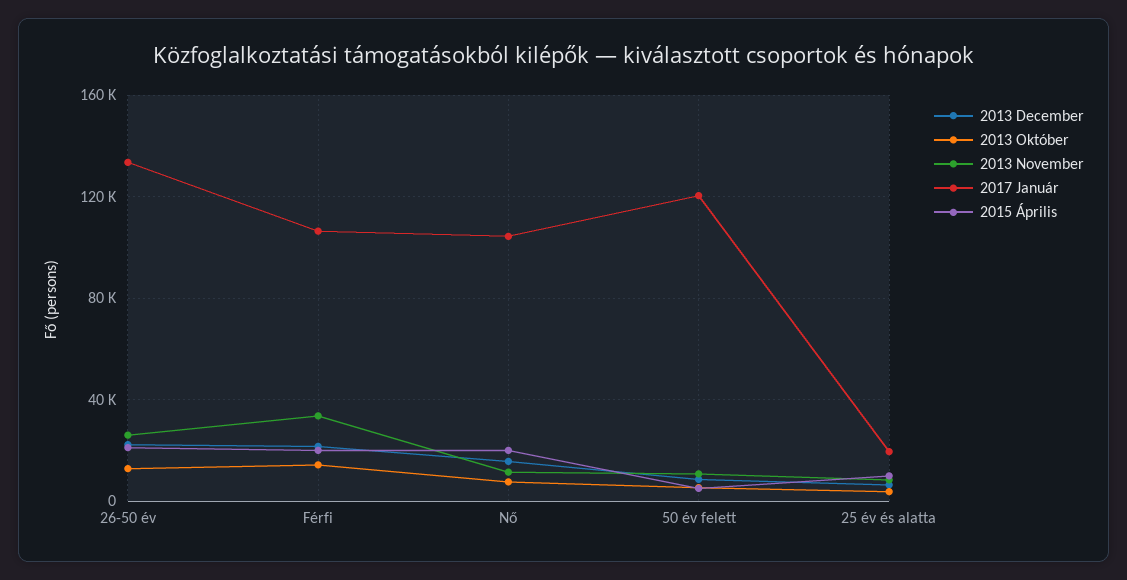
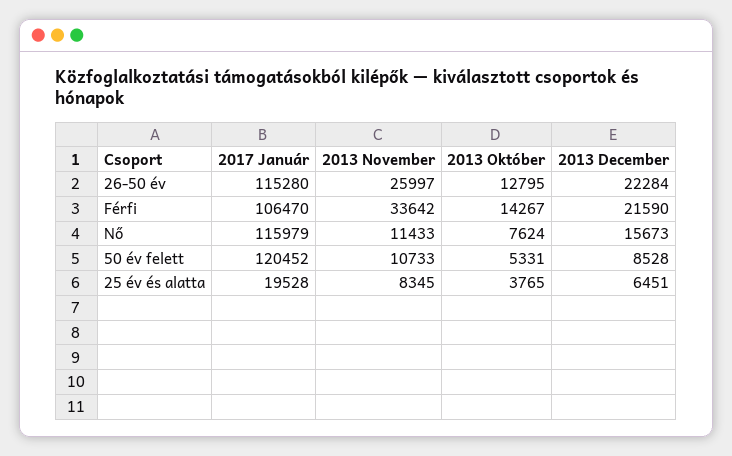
  {
    "2013 December": {
      "26-50 év": 22284,
      "Férfi": 21590,
      "Nő": 15673,
      "50 év felett": 8528,
      "25 év és alatta": 6451
    },
    "2013 Október": {
      "26-50 év": 12795,
      "Férfi": 14267,
      "Nő": 7624,
      "50 év felett": 5331,
      "25 év és alatta": 3765
    },
    "2013 November": {
      "26-50 év": 25997,
      "Férfi": 33642,
      "Nő": 11433,
      "50 év felett": 10733,
      "25 év és alatta": 8345
    },
    "2017 Január": {
-     "26-50 év": 135000,
+     "26-50 év": 115280,
      "Férfi": 106470,
-     "Nő": 105000,
+     "Nő": 115979,
      "50 év felett": 120452,
      "25 év és alatta": 19528
-   },
+   }
-   "2015 Április": {
-     "26-50 év": 20000,
-     "Férfi": 20000,
-     "Nő": 20000,
-     "50 év felett": 5000,
-     "25 év és alatta": 10000
-   }
  }

